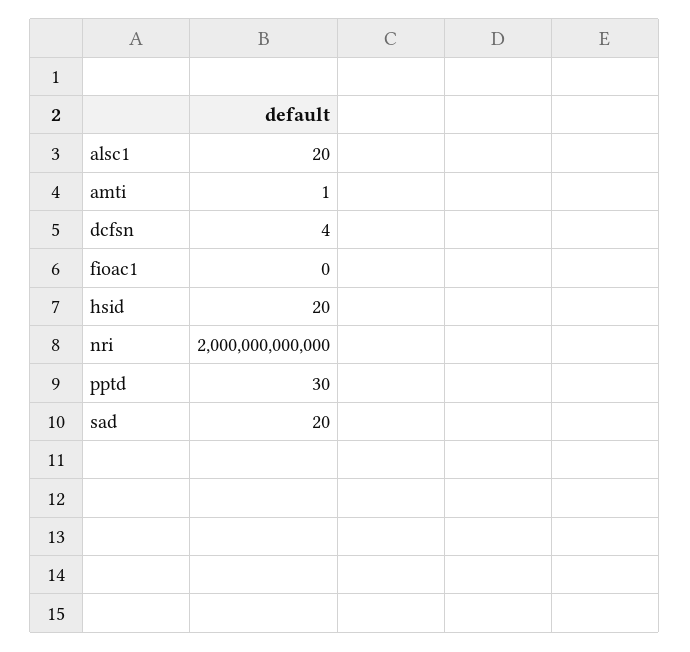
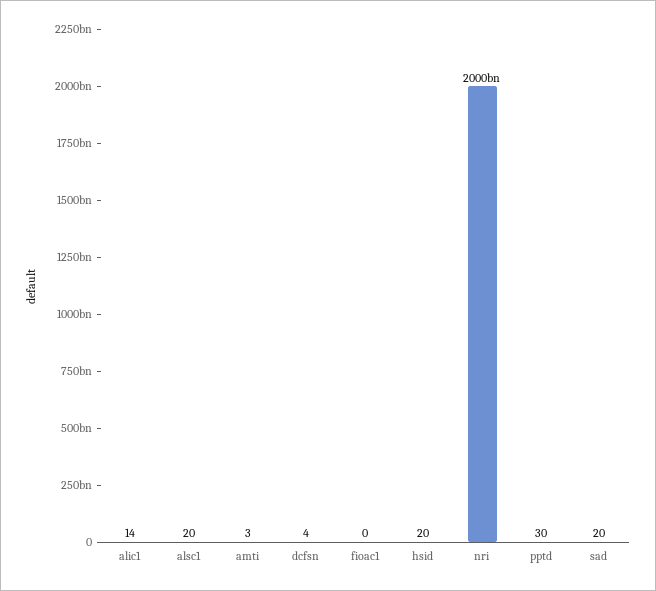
  {
    "alsc1": 20,
-   "amti": 1,
+   "amti": 3,
    "dcfsn": 4,
    "fioac1": 0,
    "hsid": 20,
    "nri": 2000000000000,
    "pptd": 30,
-   "sad": 20
+   "sad": 20,
+   "alic1": 14
  }

